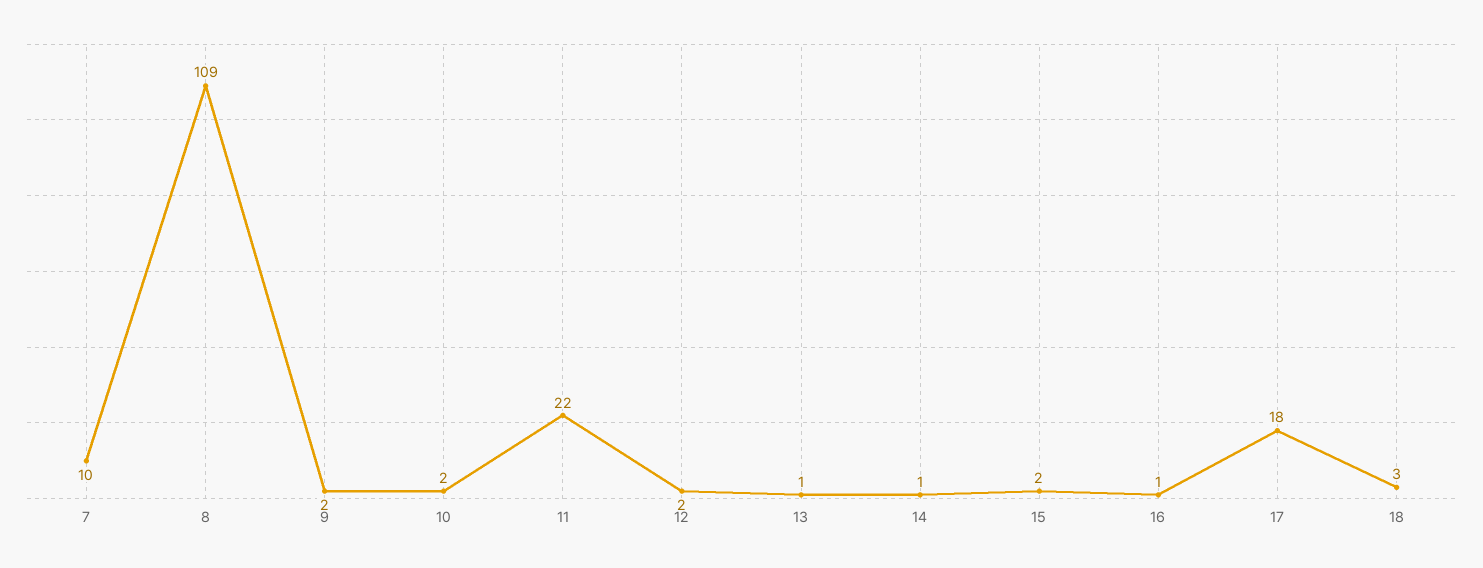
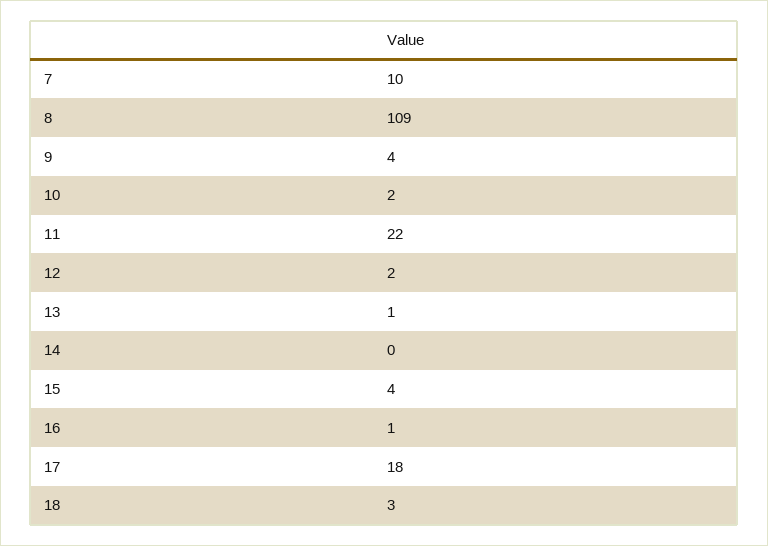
  {
    "7": 10,
    "8": 109,
-   "9": 2,
+   "9": 4,
    "10": 2,
    "11": 22,
    "12": 2,
    "13": 1,
-   "14": 1,
+   "14": 0,
-   "15": 2,
+   "15": 4,
    "16": 1,
    "17": 18,
    "18": 3
  }

